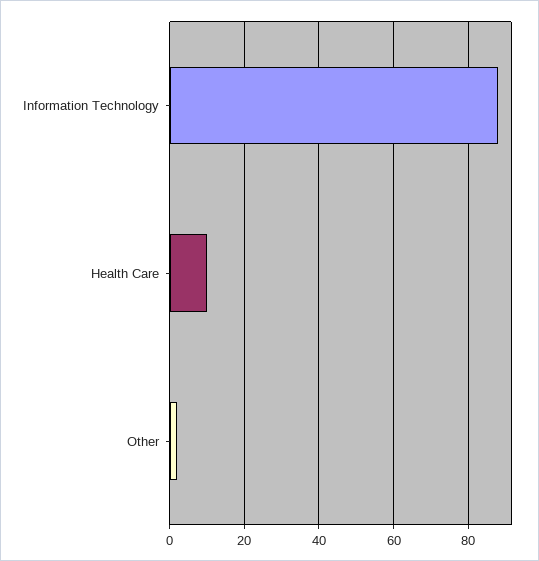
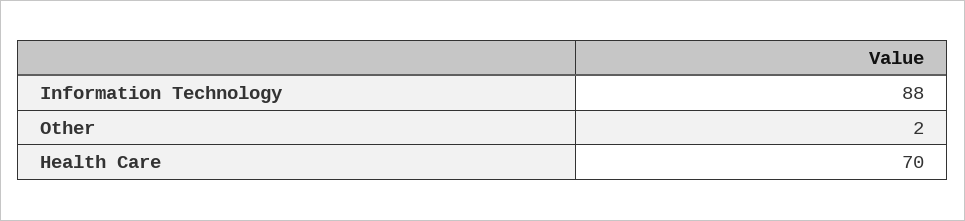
  {
    "Information Technology": 88,
-   "Health Care": 10,
+   "Health Care": 70,
    "Other": 2
  }

